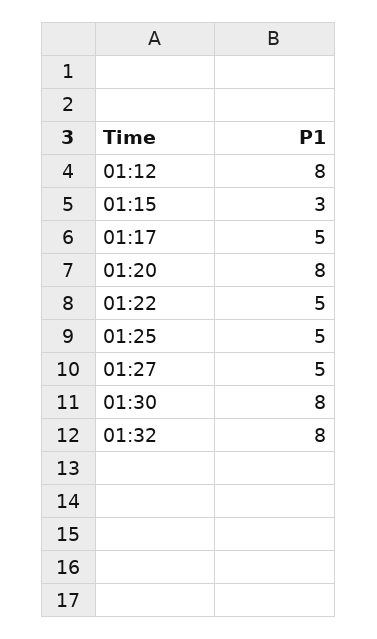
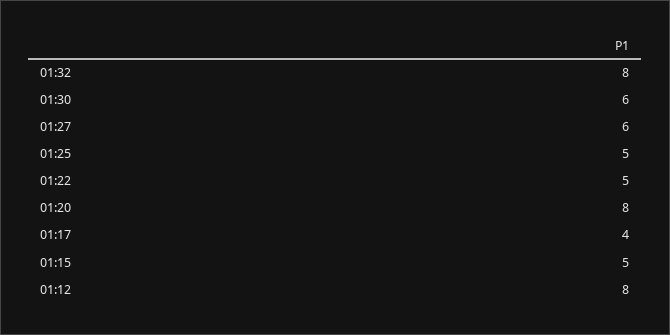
  {
    "01:12": 8,
-   "01:15": 3,
+   "01:15": 5,
-   "01:17": 5,
+   "01:17": 4,
    "01:20": 8,
    "01:22": 5,
    "01:25": 5,
-   "01:27": 5,
+   "01:27": 6,
-   "01:30": 8,
+   "01:30": 6,
    "01:32": 8
  }

